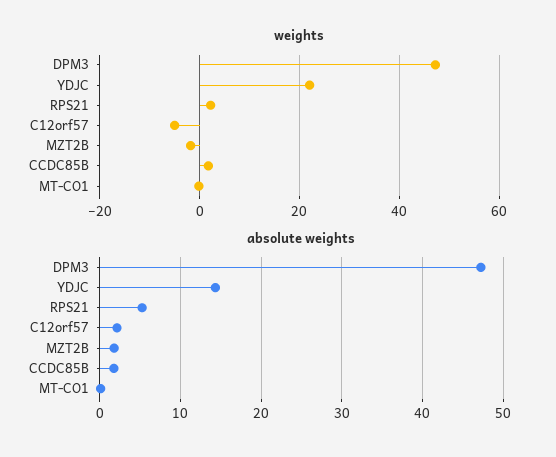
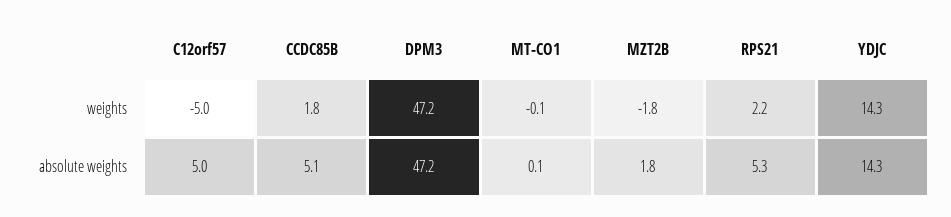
  {
    "weights": {
      "DPM3": 47.2,
-     "YDJC": 22,
+     "YDJC": 14.3,
      "RPS21": 2.2,
      "C12orf57": -5,
      "MZT2B": -1.8,
      "CCDC85B": 1.8,
      "MT-CO1": -0.1
    },
    "absolute weights": {
      "DPM3": 47.2,
      "YDJC": 14.3,
      "RPS21": 5.3,
-     "C12orf57": 2,
+     "C12orf57": 5,
      "MZT2B": 1.8,
-     "CCDC85B": 2,
+     "CCDC85B": 5.1,
      "MT-CO1": 0.1
    }
  }

